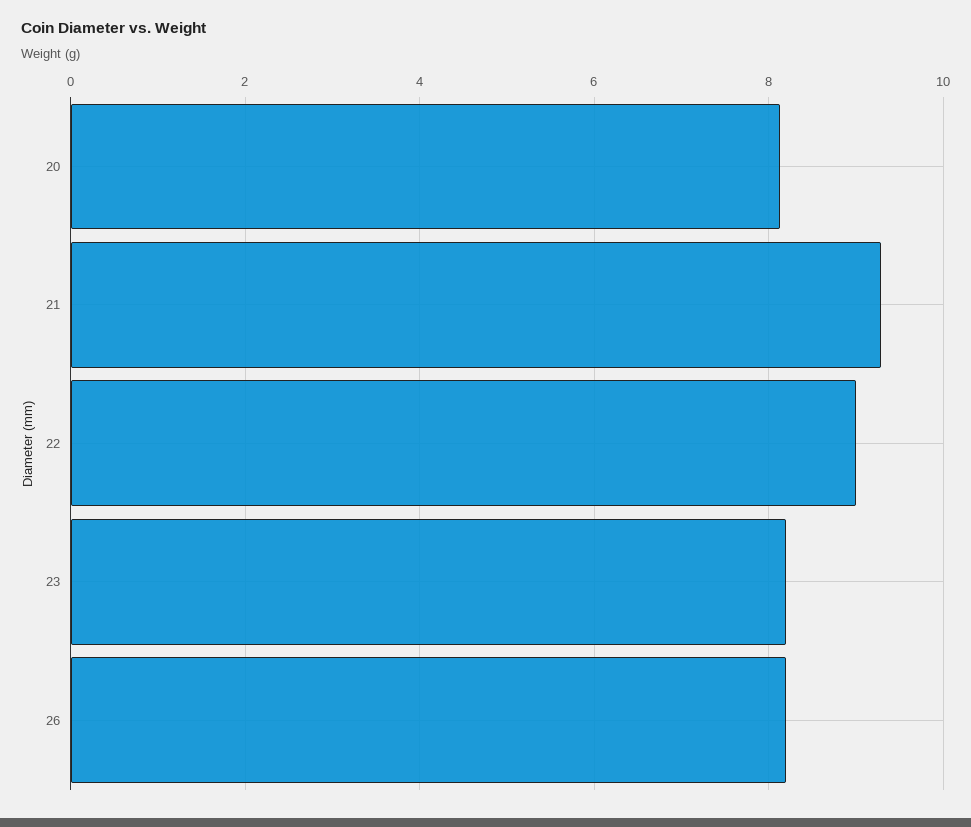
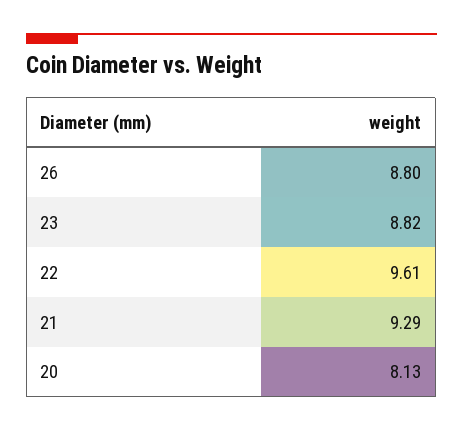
  {
    "20": 8.13,
    "21": 9.29,
-   "22": 9,
+   "22": 9.61,
-   "23": 8.2,
+   "23": 8.82,
-   "26": 8.2
+   "26": 8.8
  }

